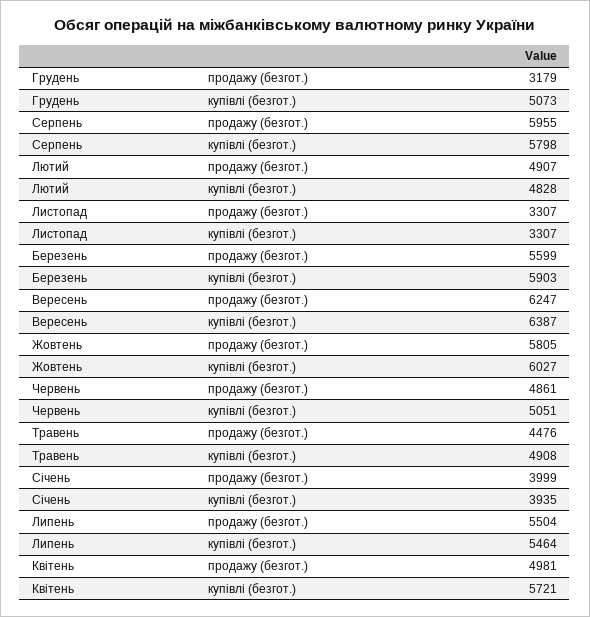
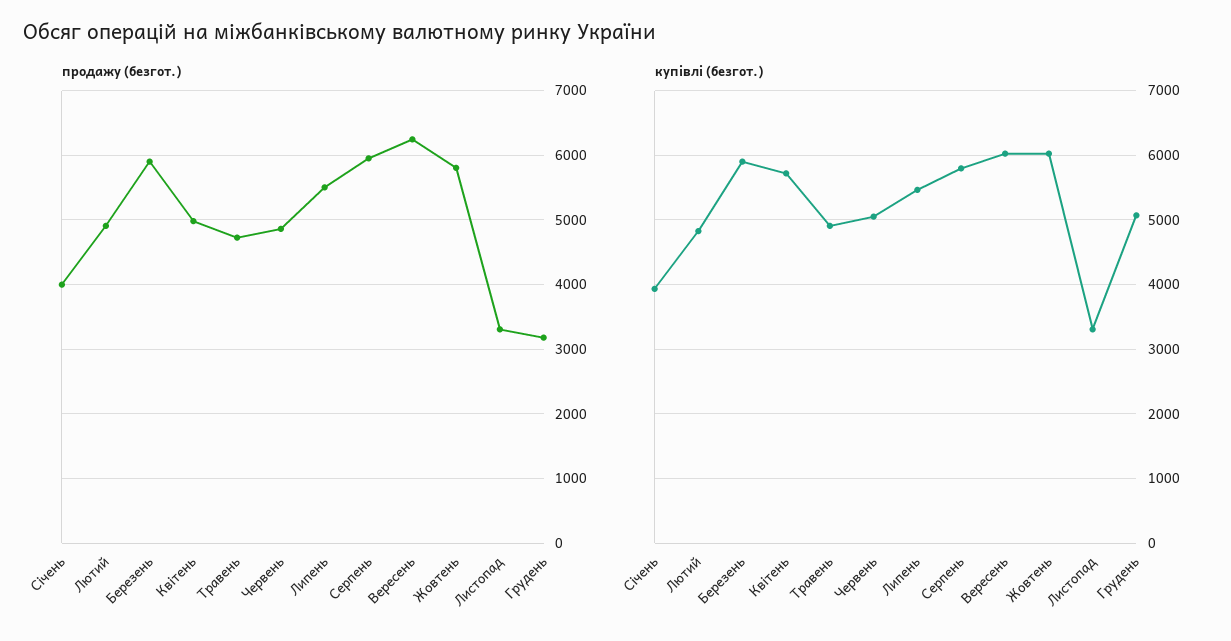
  {
    "продажу (безгот.)": {
      "Грудень": 3179,
      "Серпень": 5955,
      "Лютий": 4907,
      "Листопад": 3307,
-     "Березень": 5599,
+     "Березень": 5900,
      "Вересень": 6247,
      "Жовтень": 5805,
      "Червень": 4861,
-     "Травень": 4476,
+     "Травень": 4700,
      "Січень": 3999,
      "Липень": 5504,
      "Квітень": 4981
    },
    "купівлі (безгот.)": {
      "Грудень": 5073,
      "Серпень": 5798,
      "Лютий": 4828,
      "Листопад": 3307,
      "Березень": 5903,
-     "Вересень": 6387,
+     "Вересень": 6000,
      "Жовтень": 6027,
      "Червень": 5051,
      "Травень": 4908,
      "Січень": 3935,
      "Липень": 5464,
      "Квітень": 5721
    }
  }

